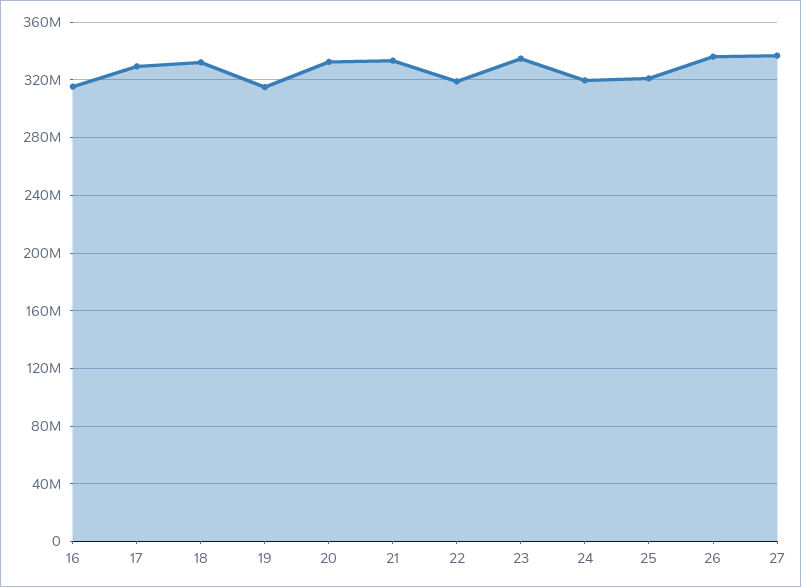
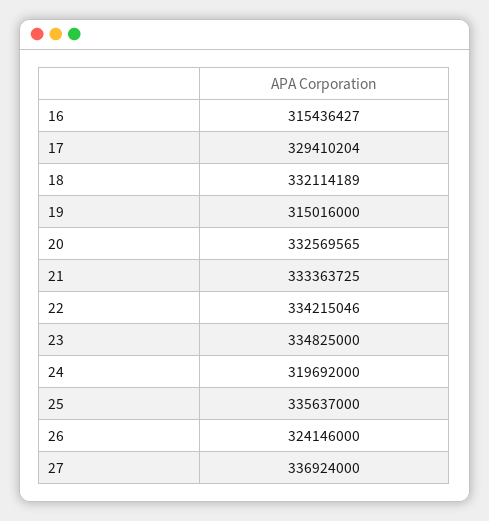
  {
    "16": 315436427,
    "17": 329410204,
    "18": 332114189,
    "19": 315016000,
    "20": 332569565,
    "21": 333363725,
-   "22": 320000000,
+   "22": 334215046,
    "23": 334825000,
    "24": 319692000,
-   "25": 320000000,
+   "25": 335637000,
-   "26": 335000000,
+   "26": 324146000,
    "27": 336924000
  }

